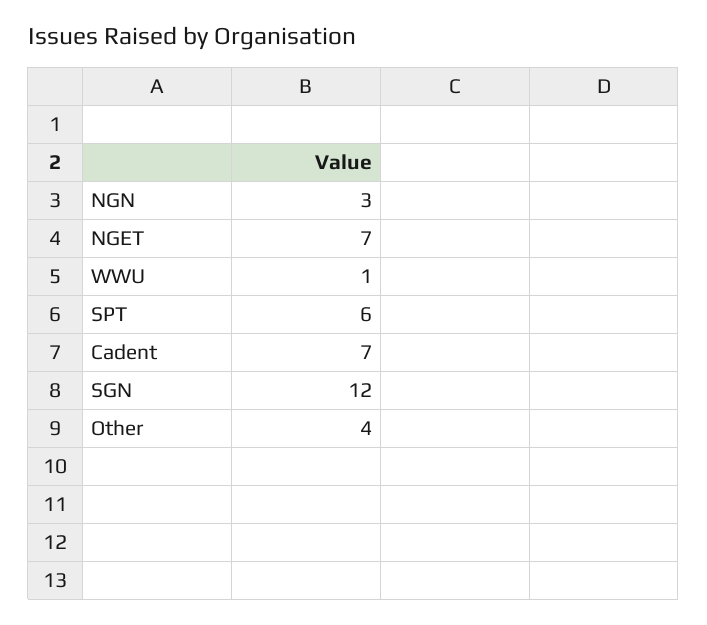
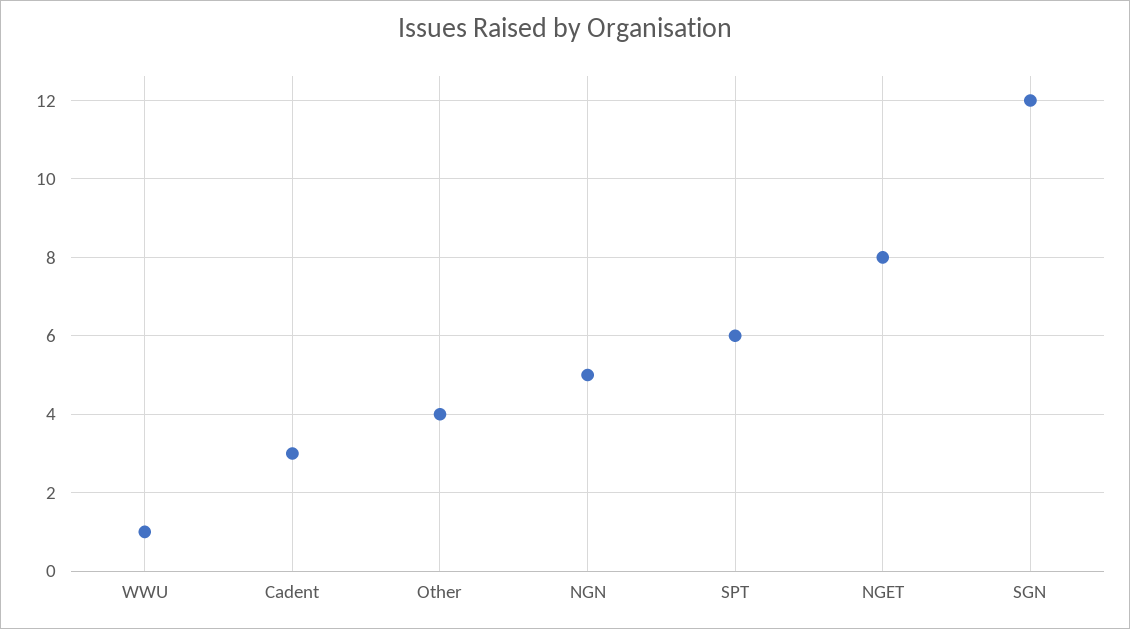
  {
-   "NGN": 3,
+   "NGN": 5,
-   "NGET": 7,
+   "NGET": 8,
    "WWU": 1,
    "SPT": 6,
-   "Cadent": 7,
+   "Cadent": 3,
    "SGN": 12,
    "Other": 4
  }

